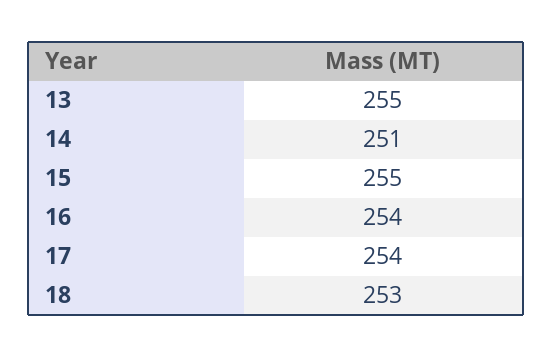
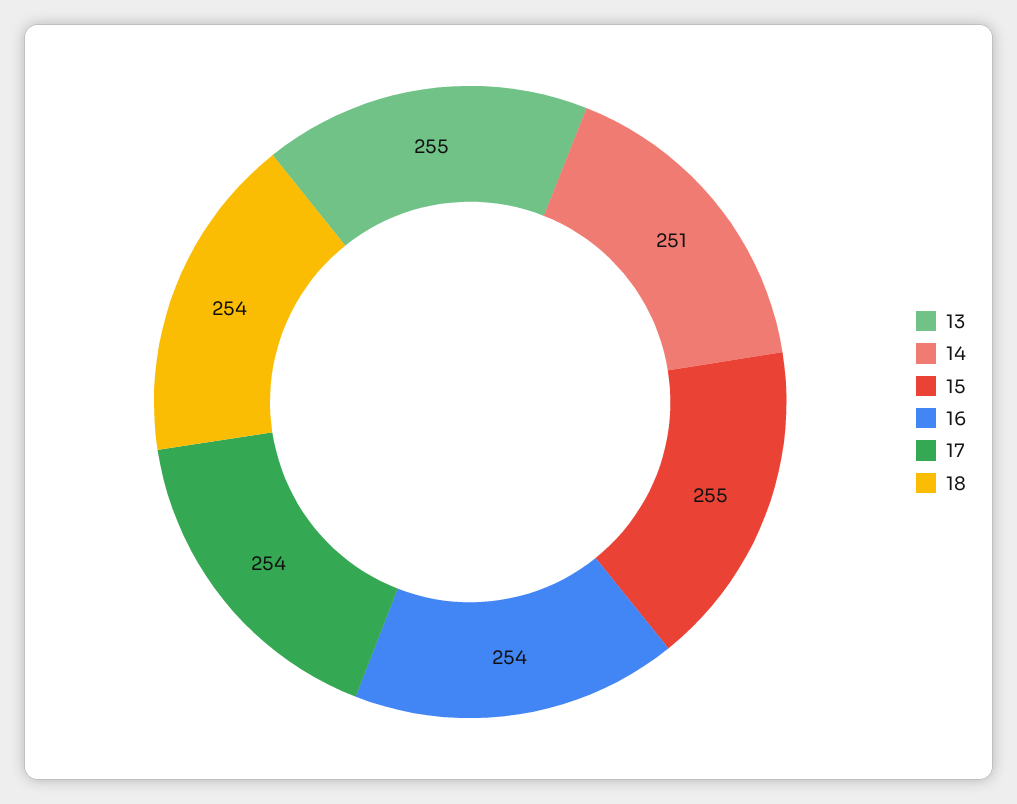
  {
    "13": 255,
    "14": 251,
    "15": 255,
    "16": 254,
    "17": 254,
-   "18": 253
+   "18": 254
  }

